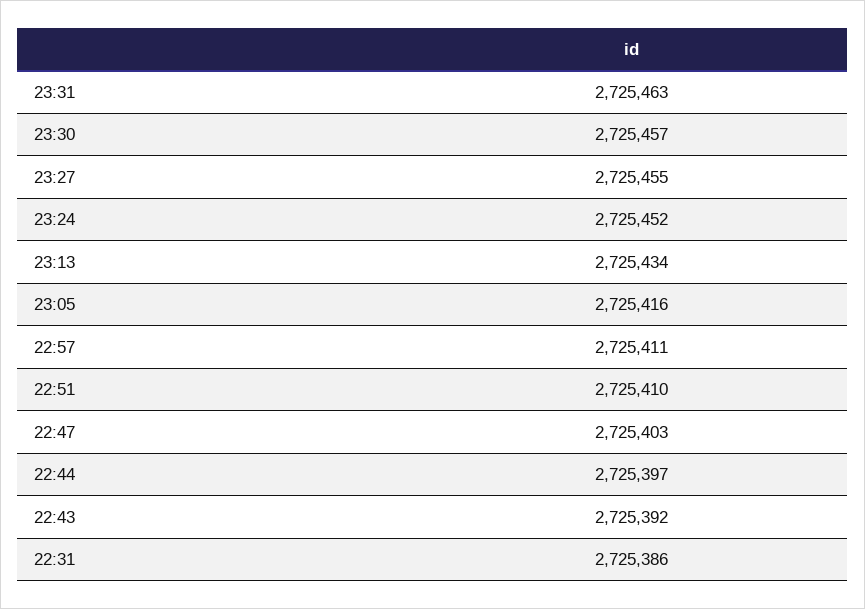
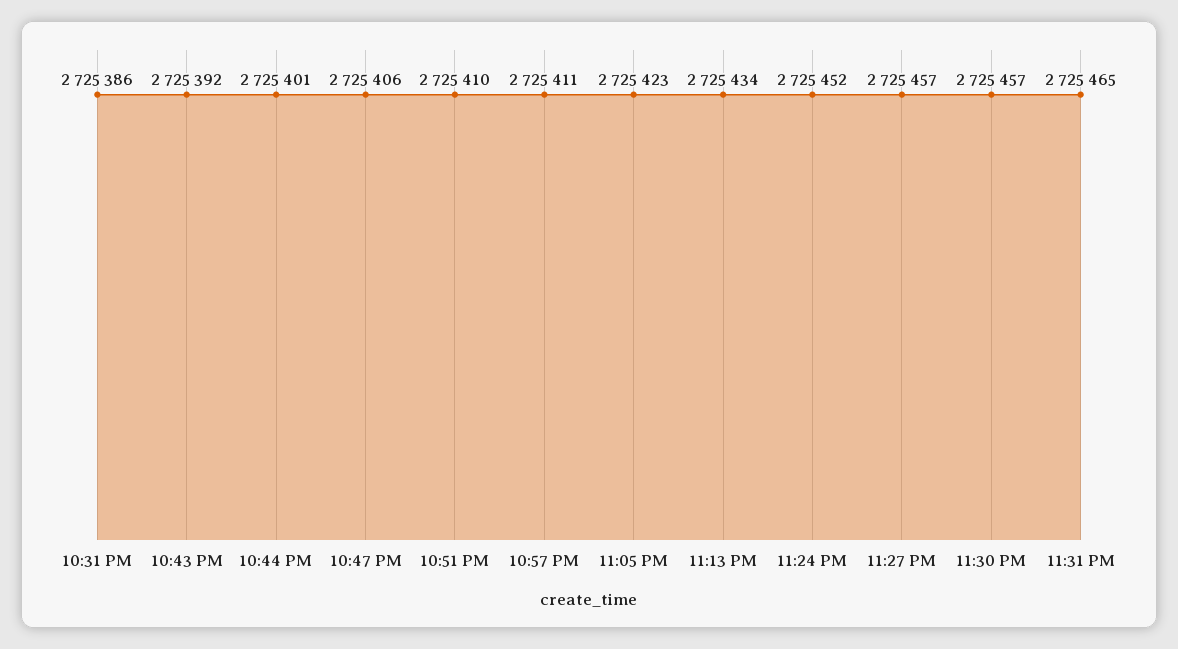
  {
-   "23:31": 2725463,
+   "23:31": 2725465,
    "23:30": 2725457,
-   "23:27": 2725455,
+   "23:27": 2725457,
    "23:24": 2725452,
    "23:13": 2725434,
-   "23:05": 2725416,
+   "23:05": 2725423,
    "22:57": 2725411,
    "22:51": 2725410,
-   "22:47": 2725403,
+   "22:47": 2725406,
-   "22:44": 2725397,
+   "22:44": 2725401,
    "22:43": 2725392,
    "22:31": 2725386
  }

